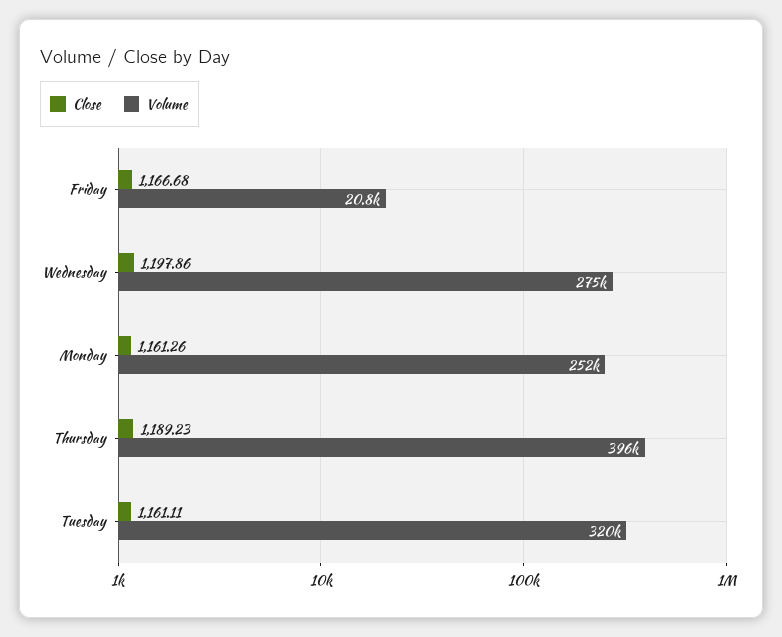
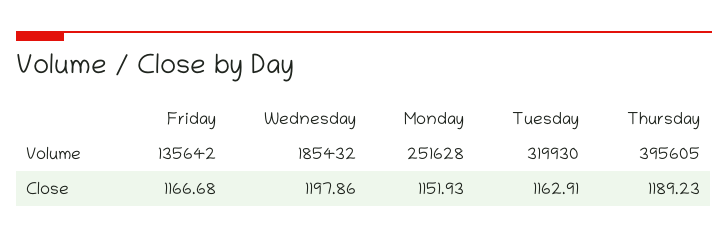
  {
    "Close": {
      "Friday": 1166.68,
      "Wednesday": 1197.86,
-     "Monday": 1161.26,
+     "Monday": 1151.93,
      "Thursday": 1189.23,
-     "Tuesday": 1161.11
+     "Tuesday": 1162.91
    },
    "Volume": {
-     "Friday": 20800,
+     "Friday": 135642,
-     "Wednesday": 275000,
+     "Wednesday": 185432,
      "Monday": 251628,
      "Thursday": 395605,
      "Tuesday": 319930
    }
  }

